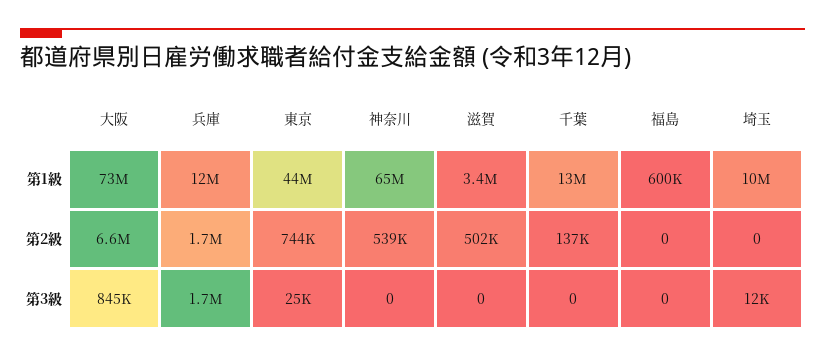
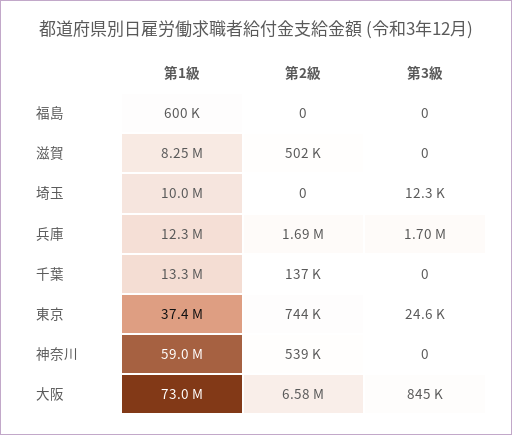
  {
    "大阪": {
      "第1級": 73000000,
      "第2級": 6580000,
      "第3級": 845000
    },
    "兵庫": {
      "第1級": 12300000,
      "第2級": 1690000,
      "第3級": 1700000
    },
    "東京": {
-     "第1級": 44000000,
+     "第1級": 37400000,
      "第2級": 744000,
      "第3級": 24600
    },
    "神奈川": {
-     "第1級": 65000000,
+     "第1級": 59000000,
      "第2級": 539000,
      "第3級": 0
    },
    "滋賀": {
-     "第1級": 3400000,
+     "第1級": 8250000,
      "第2級": 502000,
      "第3級": 0
    },
    "千葉": {
      "第1級": 13300000,
      "第2級": 137000,
      "第3級": 0
    },
    "福島": {
      "第1級": 600000,
      "第2級": 0,
      "第3級": 0
    },
    "埼玉": {
      "第1級": 10000000,
      "第2級": 0,
      "第3級": 12300
    }
  }

